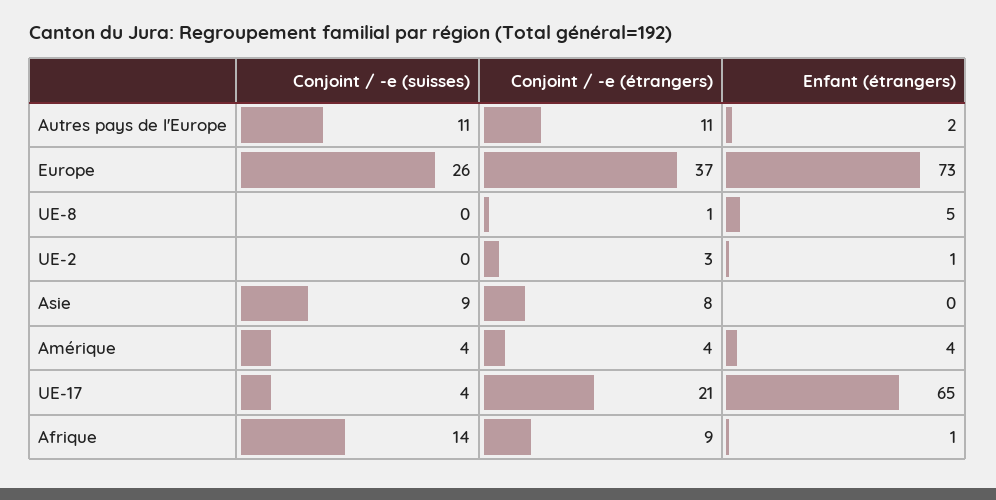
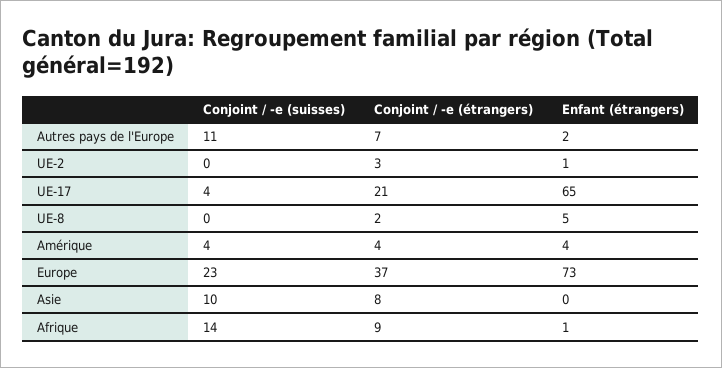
  {
    "Conjoint / -e (suisses)": {
      "Autres pays de l'Europe": 11,
-     "Europe": 26,
+     "Europe": 23,
      "UE-8": 0,
      "UE-2": 0,
-     "Asie": 9,
+     "Asie": 10,
      "Amérique": 4,
      "UE-17": 4,
      "Afrique": 14
    },
    "Conjoint / -e (étrangers)": {
-     "Autres pays de l'Europe": 11,
+     "Autres pays de l'Europe": 7,
      "Europe": 37,
-     "UE-8": 1,
+     "UE-8": 2,
      "UE-2": 3,
      "Asie": 8,
      "Amérique": 4,
      "UE-17": 21,
      "Afrique": 9
    },
    "Enfant (étrangers)": {
      "Autres pays de l'Europe": 2,
      "Europe": 73,
      "UE-8": 5,
      "UE-2": 1,
      "Asie": 0,
      "Amérique": 4,
      "UE-17": 65,
      "Afrique": 1
    }
  }

